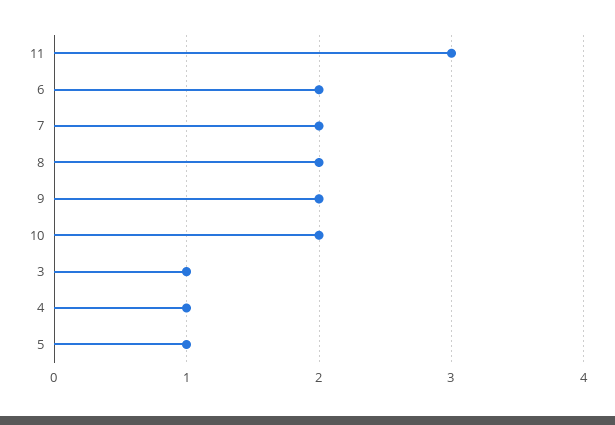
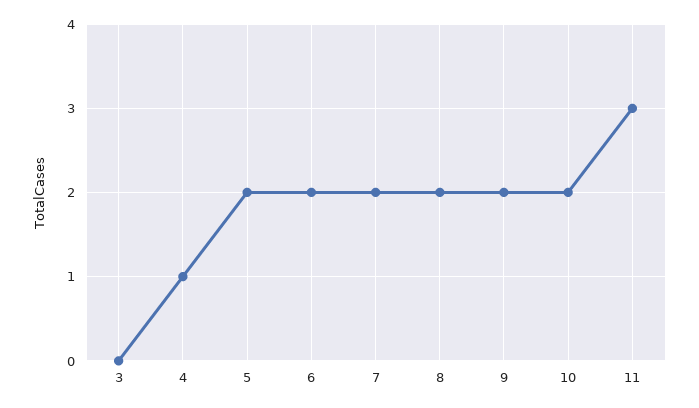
  {
    "11": 3,
    "6": 2,
    "7": 2,
    "8": 2,
    "9": 2,
    "10": 2,
-   "3": 1,
+   "3": 0,
    "4": 1,
-   "5": 1
+   "5": 2
  }

